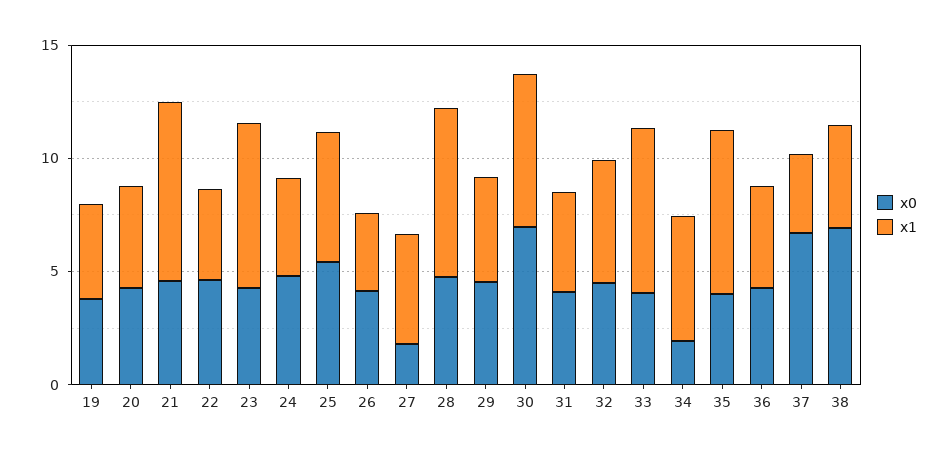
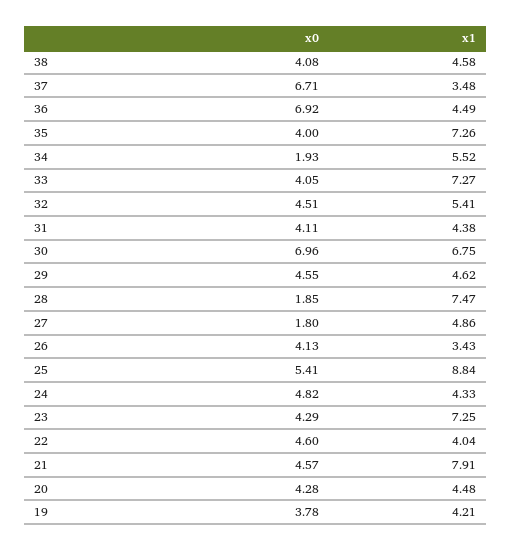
  {
    "x0": {
      "19": 3.78,
      "20": 4.28,
      "21": 4.57,
      "22": 4.6,
      "23": 4.29,
      "24": 4.82,
      "25": 5.41,
      "26": 4.13,
      "27": 1.8,
-     "28": 5,
+     "28": 1.85,
      "29": 4.55,
      "30": 6.96,
      "31": 4.11,
      "32": 4.51,
      "33": 4.05,
      "34": 1.93,
      "35": 4,
-     "36": 4,
+     "36": 6.92,
      "37": 6.71,
-     "38": 7
+     "38": 4.08
    },
    "x1": {
      "19": 4.21,
      "20": 4.48,
      "21": 7.91,
      "22": 4.04,
      "23": 7.25,
      "24": 4.33,
-     "25": 6,
+     "25": 8.84,
      "26": 3.43,
      "27": 4.86,
      "28": 7.47,
      "29": 4.62,
      "30": 6.75,
      "31": 4.38,
      "32": 5.41,
      "33": 7.27,
      "34": 5.52,
      "35": 7.26,
      "36": 4.49,
      "37": 3.48,
      "38": 4.58
    }
  }

